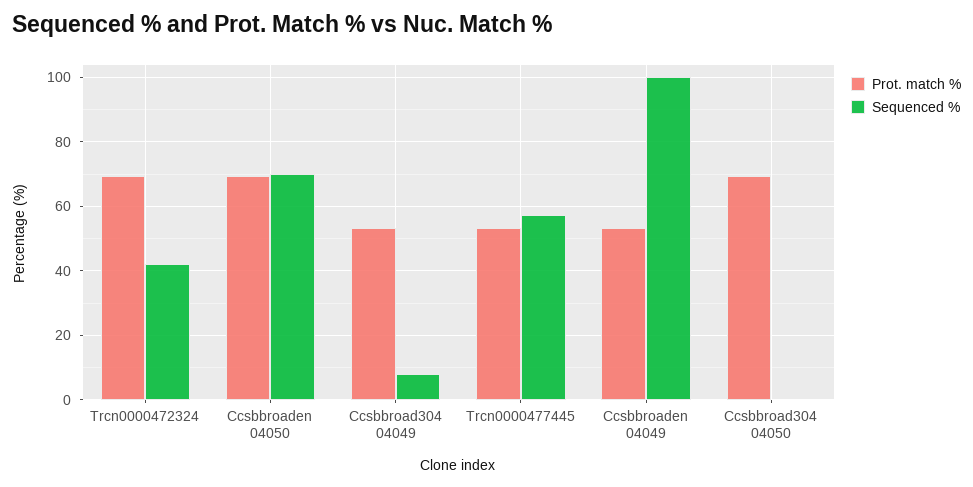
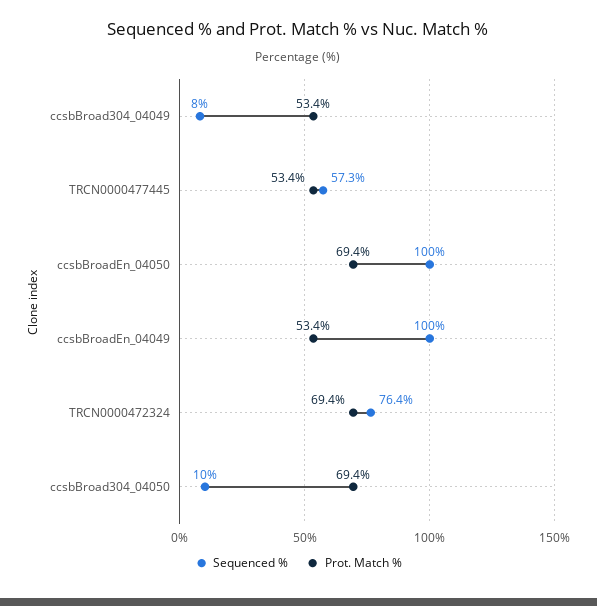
  {
    "Prot. match %": {
      "Trcn0000472324": 69.4,
      "Ccsbbroaden 04050": 69.4,
      "Ccsbbroad304 04049": 53.4,
      "Trcn0000477445": 53.4,
      "Ccsbbroaden 04049": 53.4,
      "Ccsbbroad304 04050": 69.4
    },
    "Sequenced %": {
-     "Trcn0000472324": 42,
+     "Trcn0000472324": 76.4,
-     "Ccsbbroaden 04050": 70,
+     "Ccsbbroaden 04050": 100,
      "Ccsbbroad304 04049": 8,
      "Trcn0000477445": 57.3,
      "Ccsbbroaden 04049": 100,
-     "Ccsbbroad304 04050": 0
+     "Ccsbbroad304 04050": 10
    }
  }

